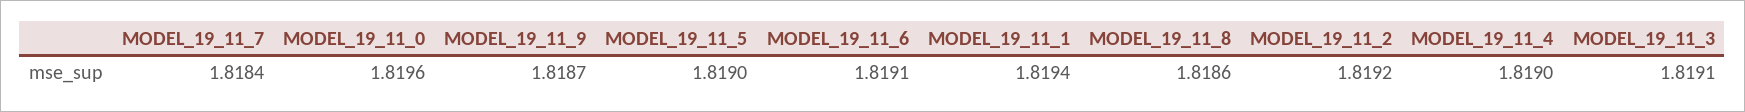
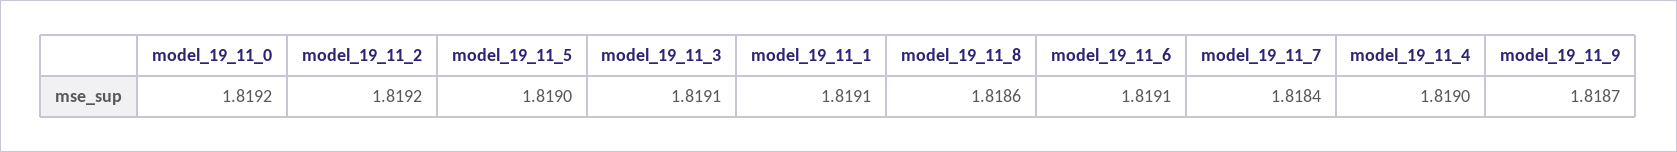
  {
    "MODEL_19_11_7": 1.8184,
-   "MODEL_19_11_0": 1.8196,
+   "MODEL_19_11_0": 1.8192,
    "MODEL_19_11_9": 1.8187,
    "MODEL_19_11_5": 1.819,
    "MODEL_19_11_6": 1.8191,
-   "MODEL_19_11_1": 1.8194,
+   "MODEL_19_11_1": 1.8191,
    "MODEL_19_11_8": 1.8186,
    "MODEL_19_11_2": 1.8192,
    "MODEL_19_11_4": 1.819,
    "MODEL_19_11_3": 1.8191
  }

